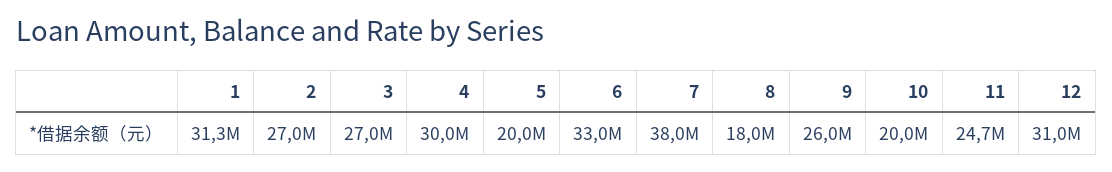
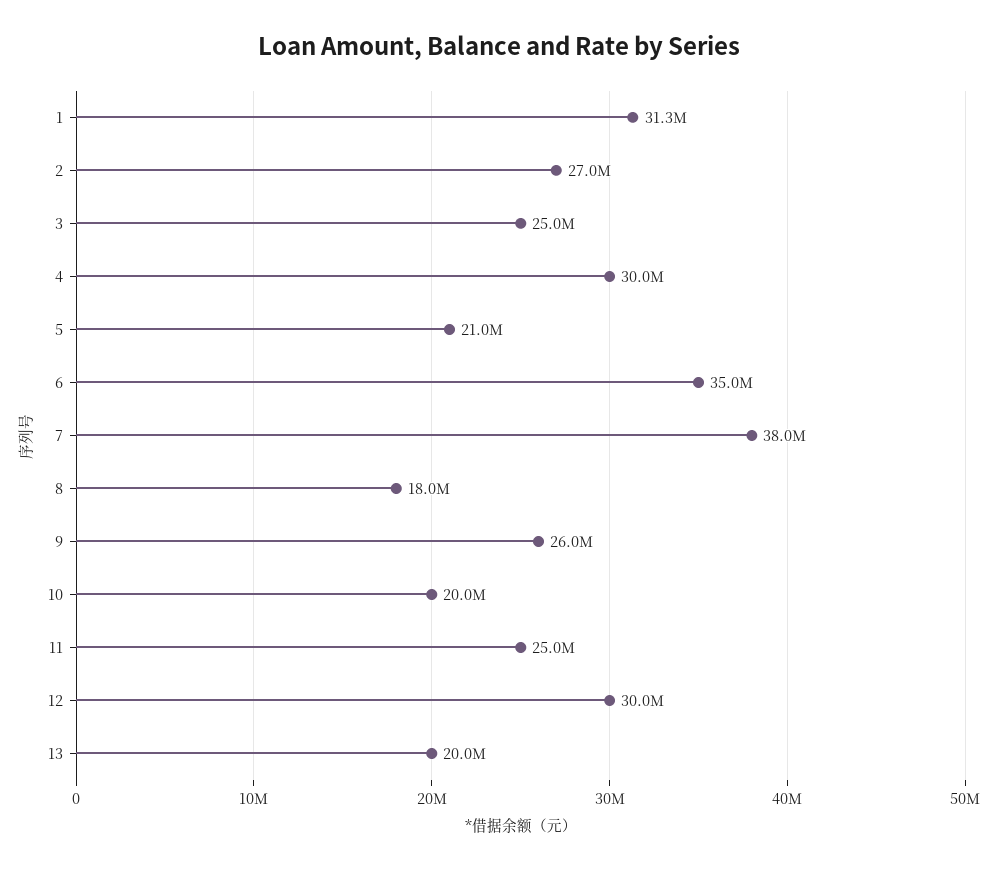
  {
    "1": 31300000,
    "2": 27000000,
-   "3": 27000000,
+   "3": 25000000,
    "4": 30000000,
-   "5": 20000000,
+   "5": 21000000,
-   "6": 33000000,
+   "6": 35000000,
    "7": 38000000,
    "8": 18000000,
    "9": 26000000,
    "10": 20000000,
-   "11": 24700000,
+   "11": 25000000,
-   "12": 31000000
+   "12": 30000000,
+   "13": 20000000
  }

